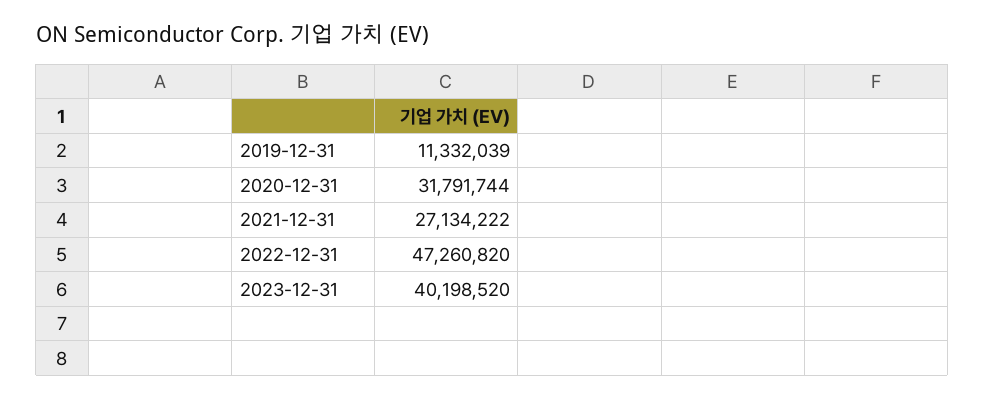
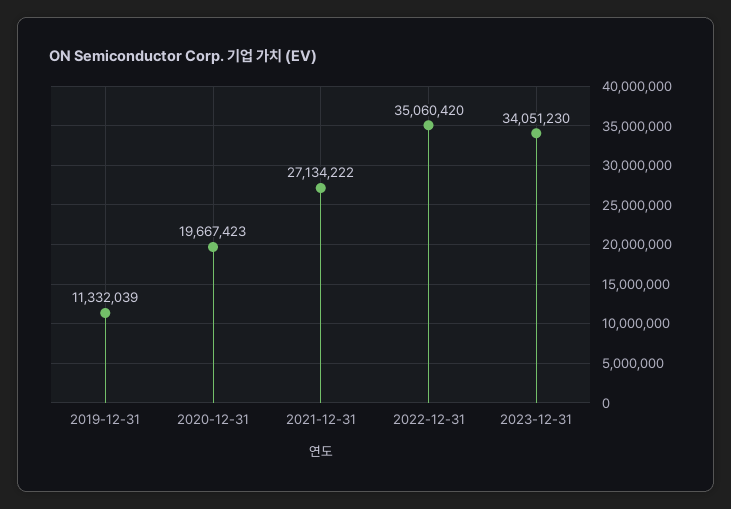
  {
    "2019-12-31": 11332039,
-   "2020-12-31": 31791744,
+   "2020-12-31": 19667423,
    "2021-12-31": 27134222,
-   "2022-12-31": 47260820,
+   "2022-12-31": 35060420,
-   "2023-12-31": 40198520
+   "2023-12-31": 34051230
  }

